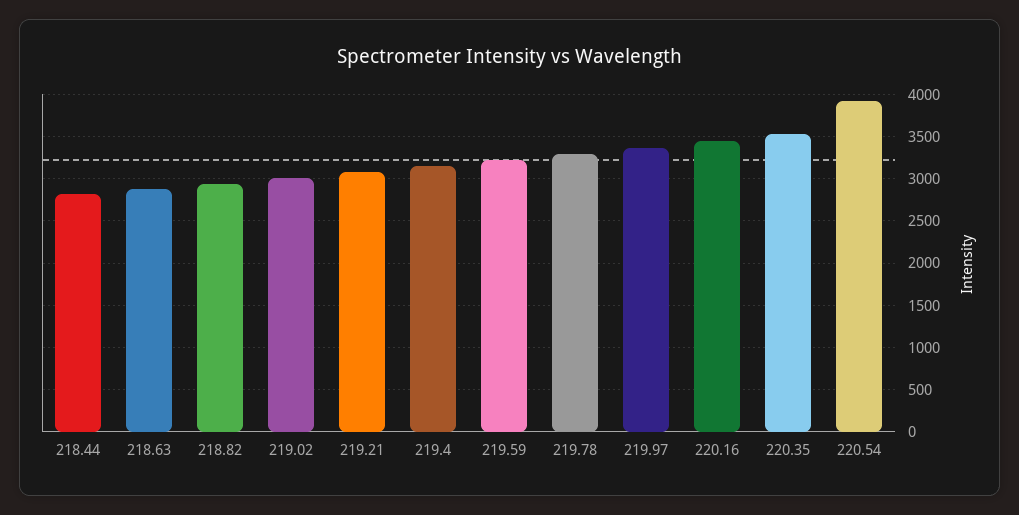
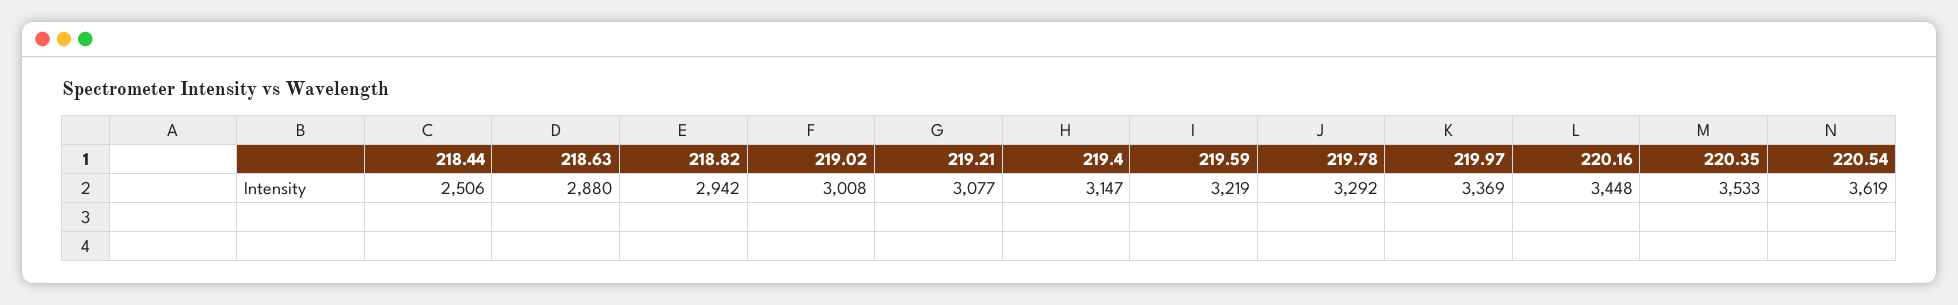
  {
-   "218.44": 2800,
+   "218.44": 2506,
    "218.63": 2880,
    "218.82": 2942,
    "219.02": 3008,
    "219.21": 3077,
    "219.4": 3147,
    "219.59": 3219,
    "219.78": 3292,
    "219.97": 3369,
    "220.16": 3448,
    "220.35": 3533,
-   "220.54": 3900
+   "220.54": 3619
  }

